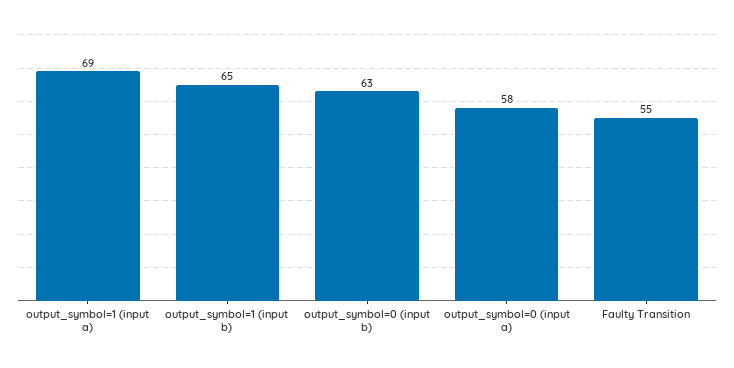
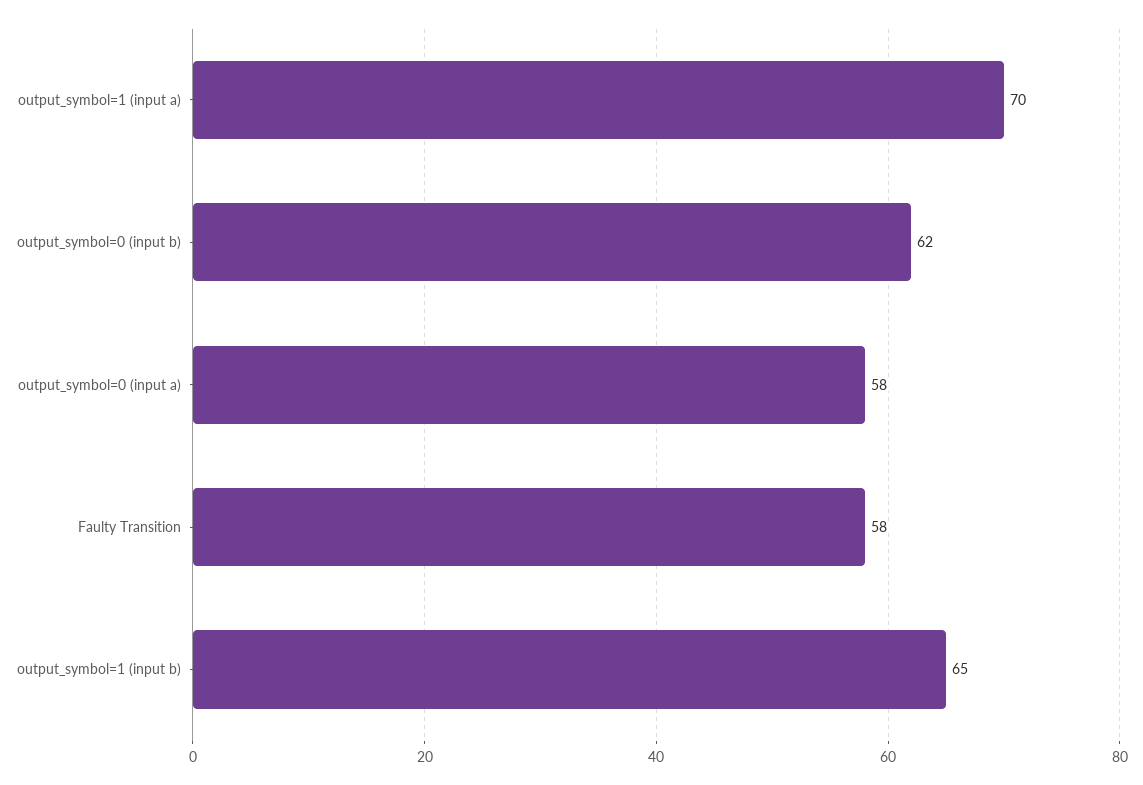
  {
-   "output_symbol=1 (input a)": 69,
+   "output_symbol=1 (input a)": 70,
    "output_symbol=1 (input b)": 65,
-   "output_symbol=0 (input b)": 63,
+   "output_symbol=0 (input b)": 62,
    "output_symbol=0 (input a)": 58,
-   "Faulty Transition": 55
+   "Faulty Transition": 58
  }

